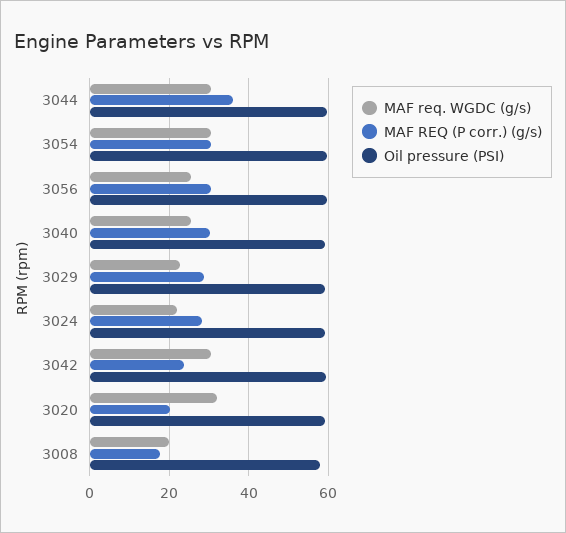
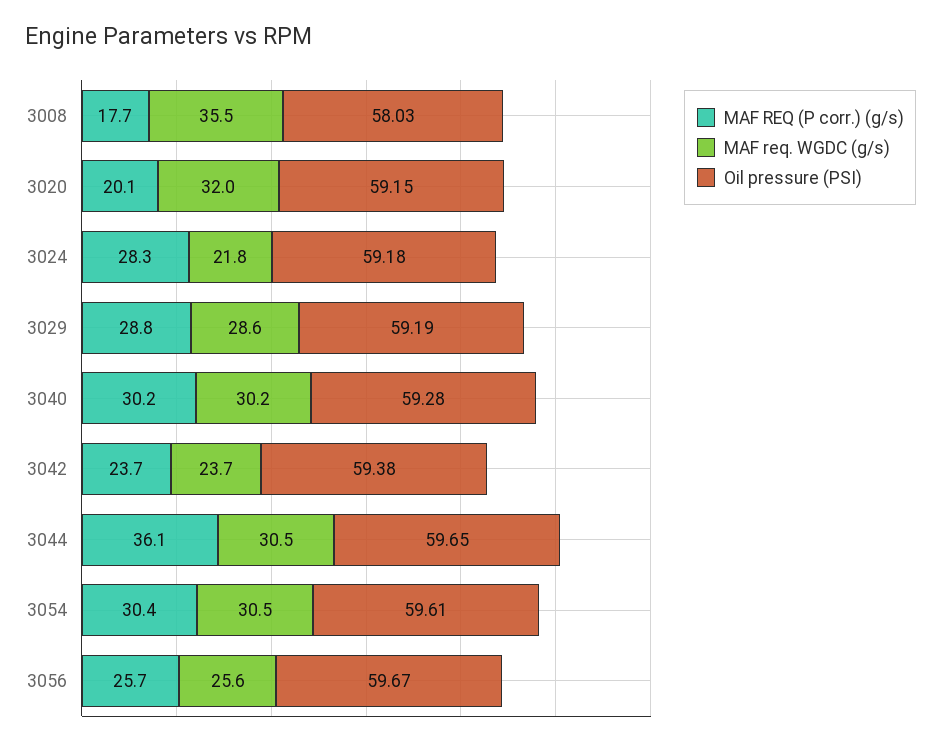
  {
    "MAF req. WGDC (g/s)": {
      "3044": 30.5,
      "3054": 30.5,
      "3056": 25.6,
-     "3040": 26,
+     "3040": 30.2,
-     "3029": 22,
+     "3029": 28.6,
      "3024": 21.8,
-     "3042": 30,
+     "3042": 23.7,
      "3020": 32,
-     "3008": 20
+     "3008": 35.5
    },
    "MAF REQ (P corr.) (g/s)": {
      "3044": 36.1,
      "3054": 30.4,
-     "3056": 30,
+     "3056": 25.7,
      "3040": 30.2,
      "3029": 28.8,
      "3024": 28.3,
      "3042": 23.7,
      "3020": 20.1,
      "3008": 17.7
    },
    "Oil pressure (PSI)": {
      "3044": 59.65,
      "3054": 59.61,
      "3056": 59.67,
      "3040": 59.28,
      "3029": 59.19,
      "3024": 59.18,
      "3042": 59.38,
      "3020": 59.15,
      "3008": 58.03
    }
  }

